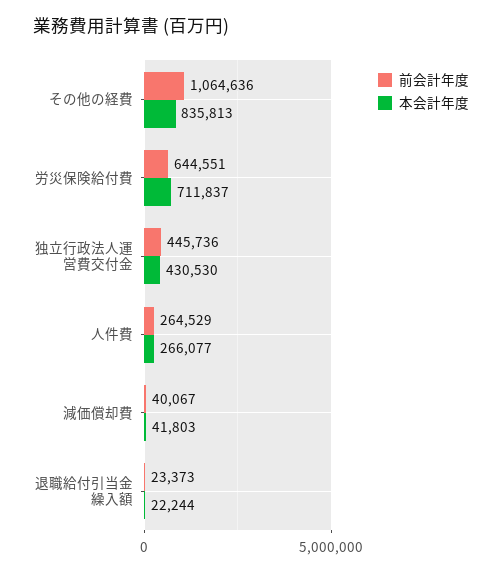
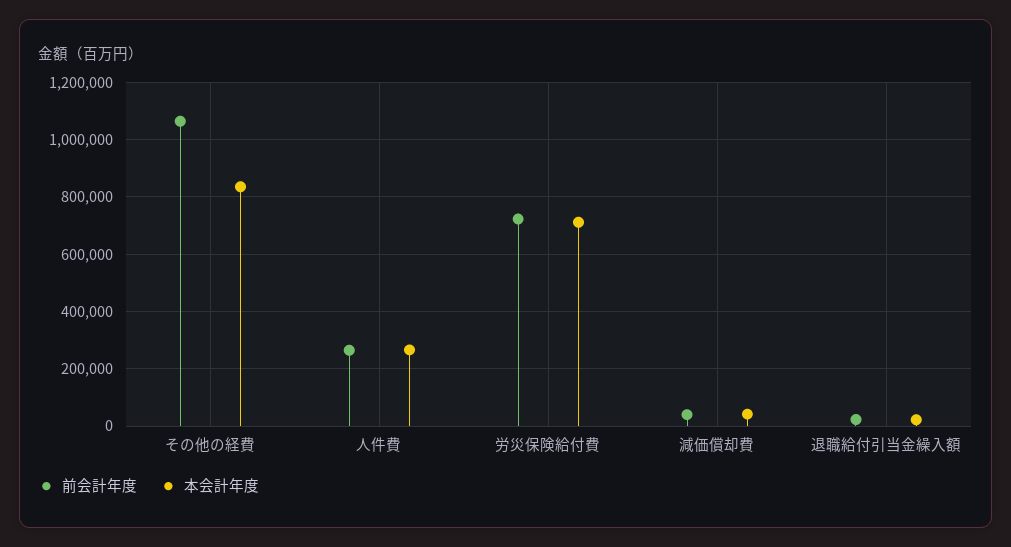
  {
    "前会計年度": {
      "その他の経費": 1064636,
-     "労災保険給付費": 644551,
+     "労災保険給付費": 725000,
-     "独立行政法人運営費交付金": 445736,
      "人件費": 264529,
      "減価償却費": 40067,
      "退職給付引当金繰入額": 23373
    },
    "本会計年度": {
      "その他の経費": 835813,
      "労災保険給付費": 711837,
-     "独立行政法人運営費交付金": 430530,
      "人件費": 266077,
      "減価償却費": 41803,
      "退職給付引当金繰入額": 22244
    }
  }

